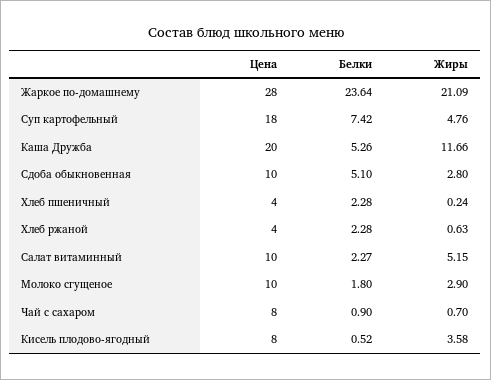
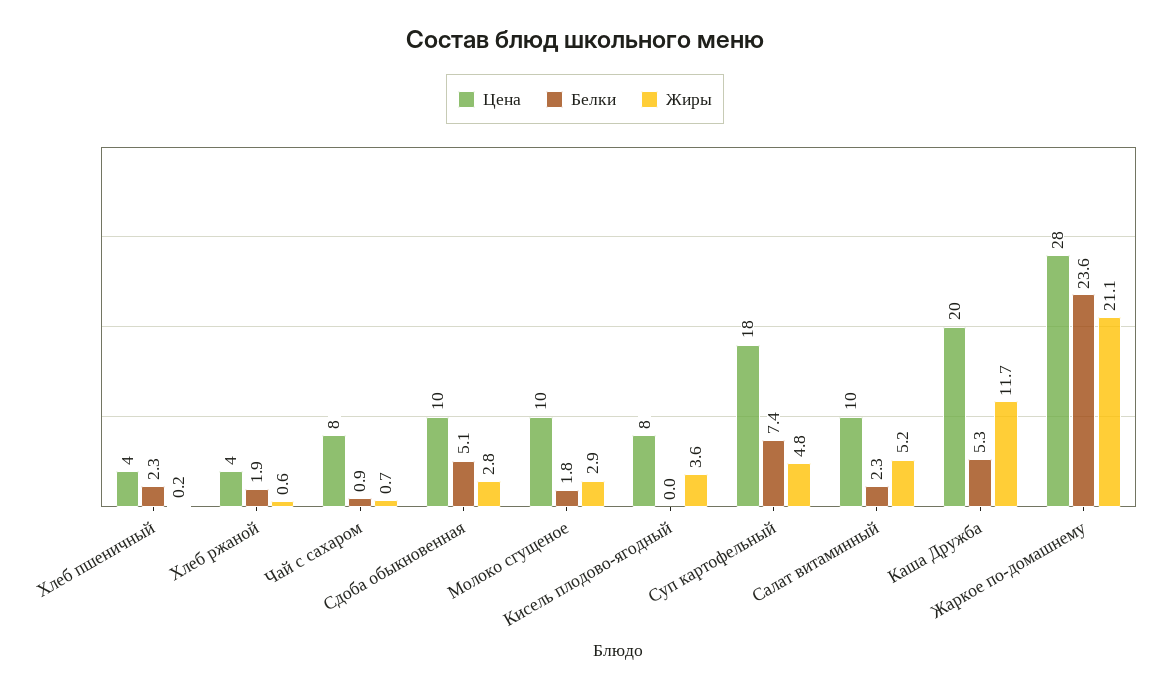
  {
    "Цена": {
      "Жаркое по-домашнему": 28,
      "Суп картофельный": 18,
      "Каша Дружба": 20,
      "Сдоба обыкновенная": 10,
      "Хлеб пшеничный": 4,
      "Хлеб ржаной": 4,
      "Салат витаминный": 10,
      "Молоко сгущеное": 10,
      "Чай с сахаром": 8,
      "Кисель плодово-ягодный": 8
    },
    "Белки": {
      "Жаркое по-домашнему": 23.64,
      "Суп картофельный": 7.42,
      "Каша Дружба": 5.26,
      "Сдоба обыкновенная": 5.1,
      "Хлеб пшеничный": 2.28,
-     "Хлеб ржаной": 2.28,
+     "Хлеб ржаной": 1.9,
      "Салат витаминный": 2.27,
      "Молоко сгущеное": 1.8,
      "Чай с сахаром": 0.9,
-     "Кисель плодово-ягодный": 0.52
+     "Кисель плодово-ягодный": 0
    },
    "Жиры": {
      "Жаркое по-домашнему": 21.09,
      "Суп картофельный": 4.76,
      "Каша Дружба": 11.66,
      "Сдоба обыкновенная": 2.8,
      "Хлеб пшеничный": 0.24,
      "Хлеб ржаной": 0.63,
      "Салат витаминный": 5.15,
      "Молоко сгущеное": 2.9,
      "Чай с сахаром": 0.7,
      "Кисель плодово-ягодный": 3.58
    }
  }

